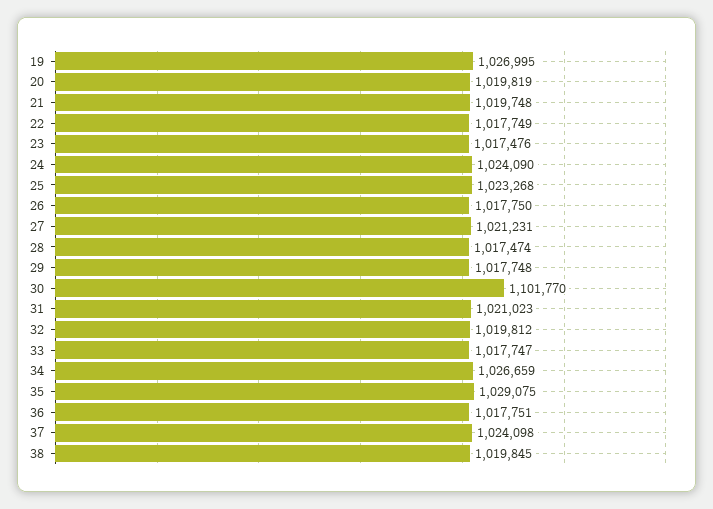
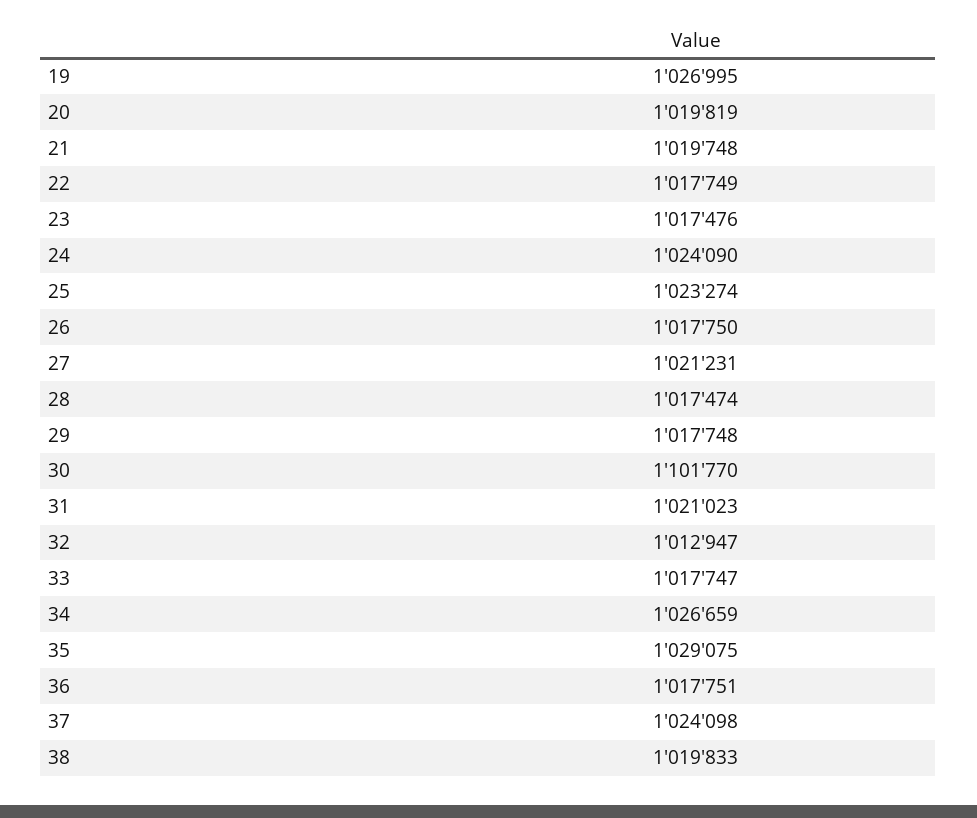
  {
    "19": 1026995,
    "20": 1019819,
    "21": 1019748,
    "22": 1017749,
    "23": 1017476,
    "24": 1024090,
-   "25": 1023268,
+   "25": 1023274,
    "26": 1017750,
    "27": 1021231,
    "28": 1017474,
    "29": 1017748,
    "30": 1101770,
    "31": 1021023,
-   "32": 1019812,
+   "32": 1012947,
    "33": 1017747,
    "34": 1026659,
    "35": 1029075,
    "36": 1017751,
    "37": 1024098,
-   "38": 1019845
+   "38": 1019833
  }

